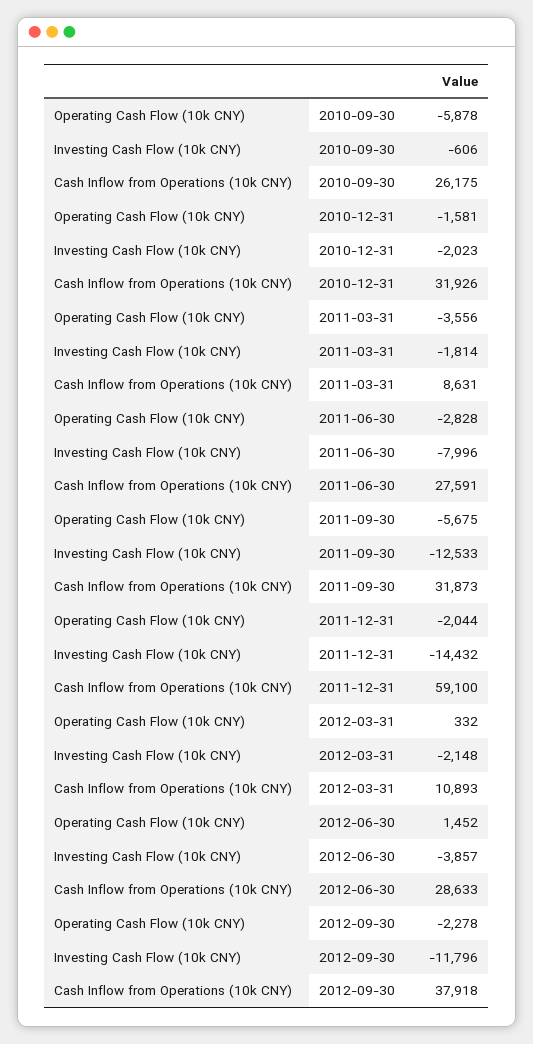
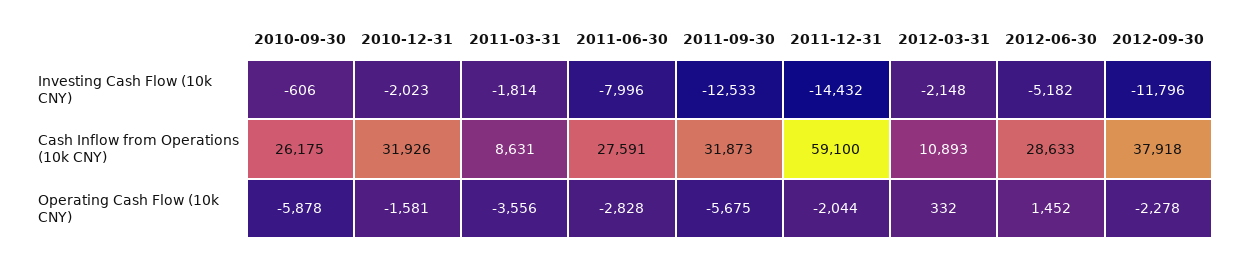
  {
    "Operating Cash Flow (10k CNY)": {
      "2010-09-30": -5878,
      "2010-12-31": -1581,
      "2011-03-31": -3556,
      "2011-06-30": -2828,
      "2011-09-30": -5675,
      "2011-12-31": -2044,
      "2012-03-31": 332,
      "2012-06-30": 1452,
      "2012-09-30": -2278
    },
    "Investing Cash Flow (10k CNY)": {
      "2010-09-30": -606,
      "2010-12-31": -2023,
      "2011-03-31": -1814,
      "2011-06-30": -7996,
      "2011-09-30": -12533,
      "2011-12-31": -14432,
      "2012-03-31": -2148,
-     "2012-06-30": -3857,
+     "2012-06-30": -5182,
      "2012-09-30": -11796
    },
    "Cash Inflow from Operations (10k CNY)": {
      "2010-09-30": 26175,
      "2010-12-31": 31926,
      "2011-03-31": 8631,
      "2011-06-30": 27591,
      "2011-09-30": 31873,
      "2011-12-31": 59100,
      "2012-03-31": 10893,
      "2012-06-30": 28633,
      "2012-09-30": 37918
    }
  }

